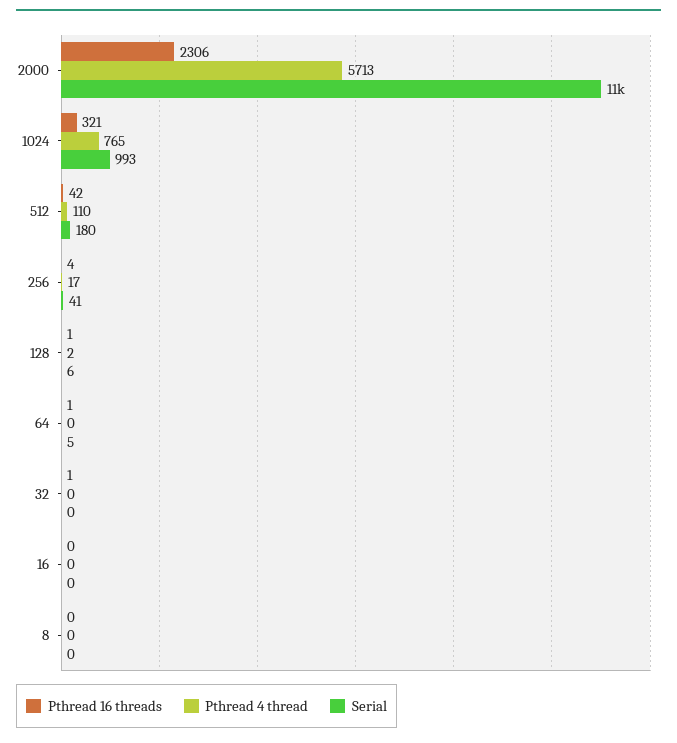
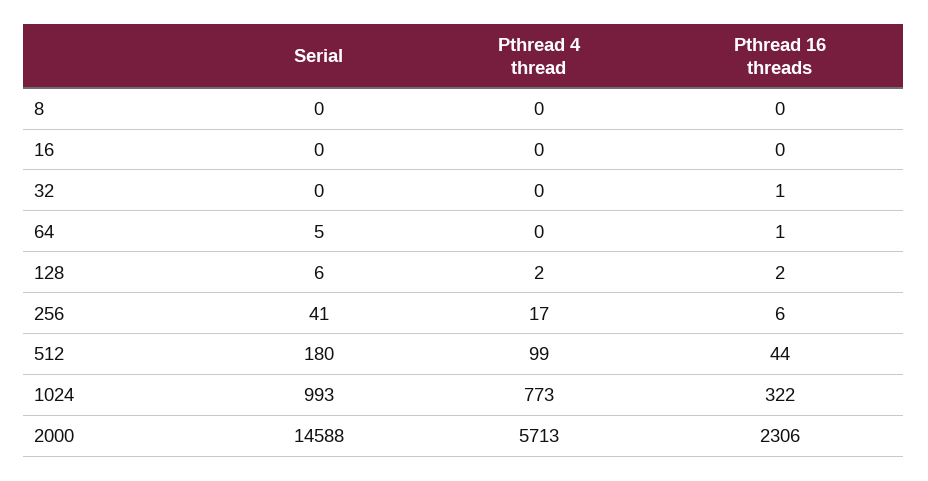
  {
    "Pthread 16 threads": {
      "2000": 2306,
-     "1024": 321,
+     "1024": 322,
-     "512": 42,
+     "512": 44,
-     "256": 4,
+     "256": 6,
-     "128": 1,
+     "128": 2,
      "64": 1,
      "32": 1,
      "16": 0,
      "8": 0
    },
    "Pthread 4 thread": {
      "2000": 5713,
-     "1024": 765,
+     "1024": 773,
-     "512": 110,
+     "512": 99,
      "256": 17,
      "128": 2,
      "64": 0,
      "32": 0,
      "16": 0,
      "8": 0
    },
    "Serial": {
-     "2000": 11000,
+     "2000": 14588,
      "1024": 993,
      "512": 180,
      "256": 41,
      "128": 6,
      "64": 5,
      "32": 0,
      "16": 0,
      "8": 0
    }
  }

